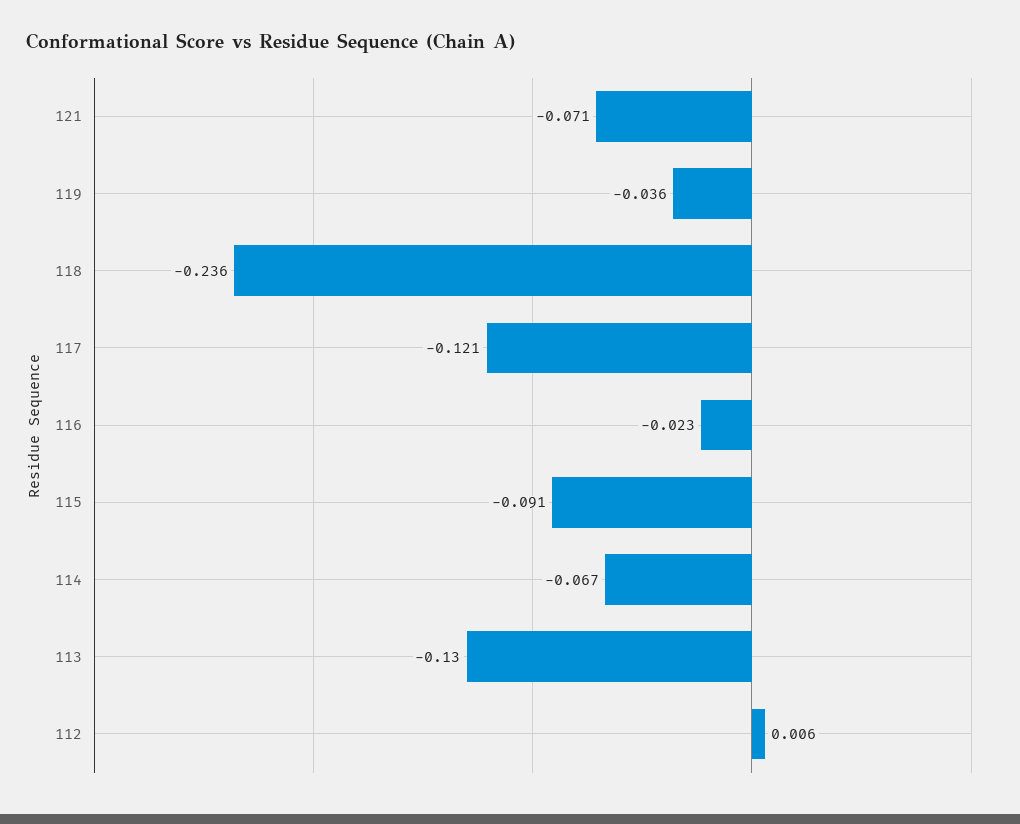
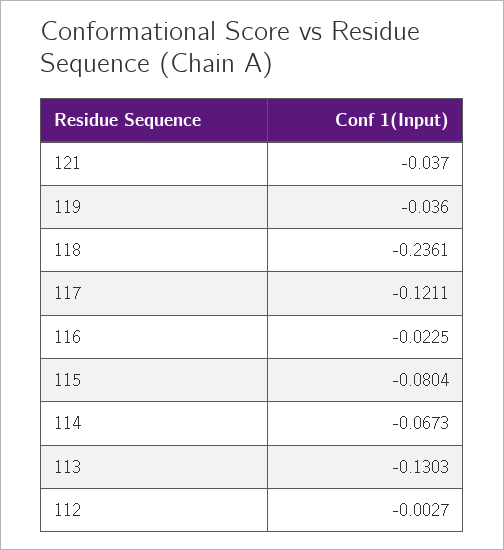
  {
-   "121": -0.071,
+   "121": -0.037,
    "119": -0.036,
    "118": -0.2361,
    "117": -0.1211,
    "116": -0.0225,
-   "115": -0.091,
+   "115": -0.0804,
    "114": -0.0673,
    "113": -0.1303,
-   "112": 0.006
+   "112": -0.0027
  }

